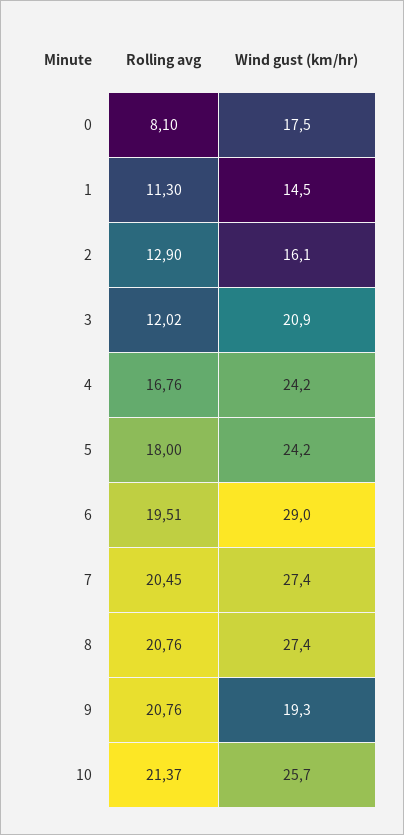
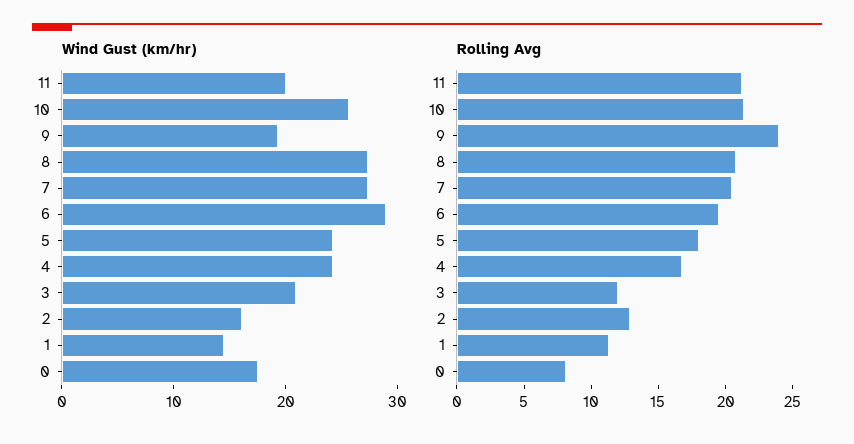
  {
    "Rolling avg": {
      "0": 8.1,
      "1": 11.3,
      "2": 12.9,
      "3": 12.02,
      "4": 16.76,
      "5": 18,
      "6": 19.51,
      "7": 20.45,
      "8": 20.76,
-     "9": 20.76,
+     "9": 24,
-     "10": 21.37
+     "10": 21.37,
+     "11": 21
    },
    "Wind gust (km/hr)": {
      "0": 17.5,
      "1": 14.5,
      "2": 16.1,
      "3": 20.9,
      "4": 24.2,
      "5": 24.2,
      "6": 29,
      "7": 27.4,
      "8": 27.4,
      "9": 19.3,
-     "10": 25.7
+     "10": 25.7,
+     "11": 20
    }
  }

